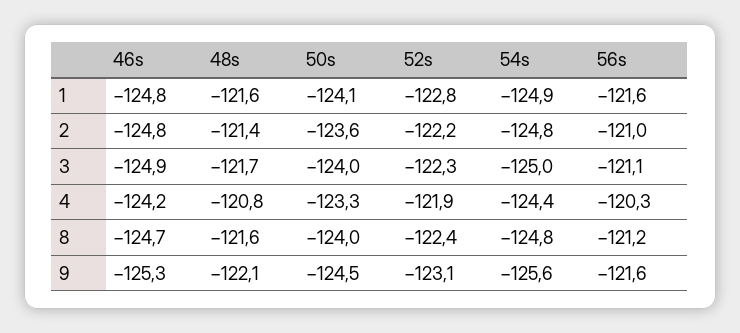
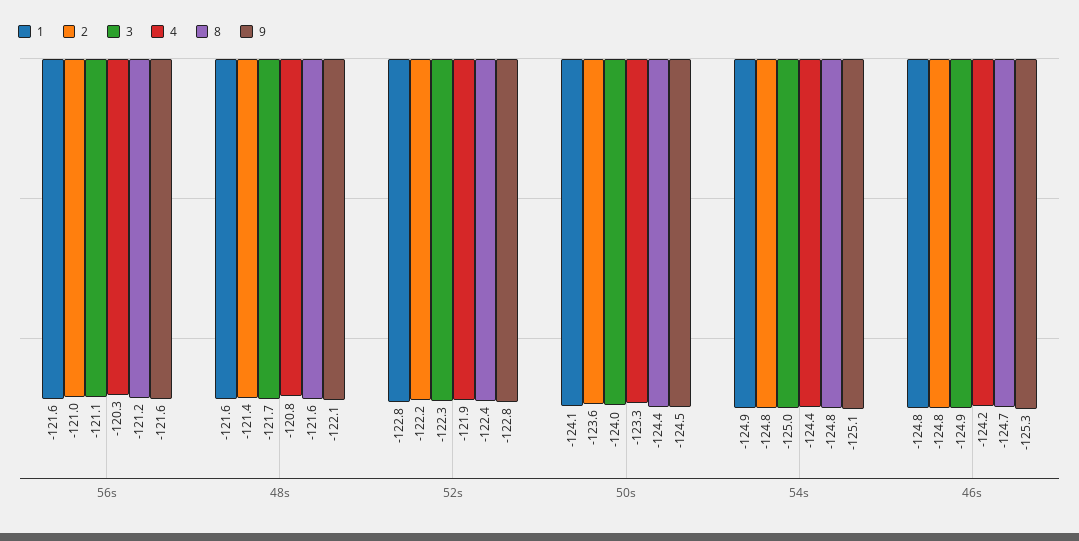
  {
    "1": {
      "46s": -124.8,
      "48s": -121.6,
      "50s": -124.1,
      "52s": -122.8,
      "54s": -124.9,
      "56s": -121.6
    },
    "2": {
      "46s": -124.8,
      "48s": -121.4,
      "50s": -123.6,
      "52s": -122.2,
      "54s": -124.8,
      "56s": -121
    },
    "3": {
      "46s": -124.9,
      "48s": -121.7,
      "50s": -124,
      "52s": -122.3,
      "54s": -125,
      "56s": -121.1
    },
    "4": {
      "46s": -124.2,
      "48s": -120.8,
      "50s": -123.3,
      "52s": -121.9,
      "54s": -124.4,
      "56s": -120.3
    },
    "8": {
      "46s": -124.7,
      "48s": -121.6,
-     "50s": -124,
+     "50s": -124.4,
      "52s": -122.4,
      "54s": -124.8,
      "56s": -121.2
    },
    "9": {
      "46s": -125.3,
      "48s": -122.1,
      "50s": -124.5,
-     "52s": -123.1,
+     "52s": -122.8,
-     "54s": -125.6,
+     "54s": -125.1,
      "56s": -121.6
    }
  }

